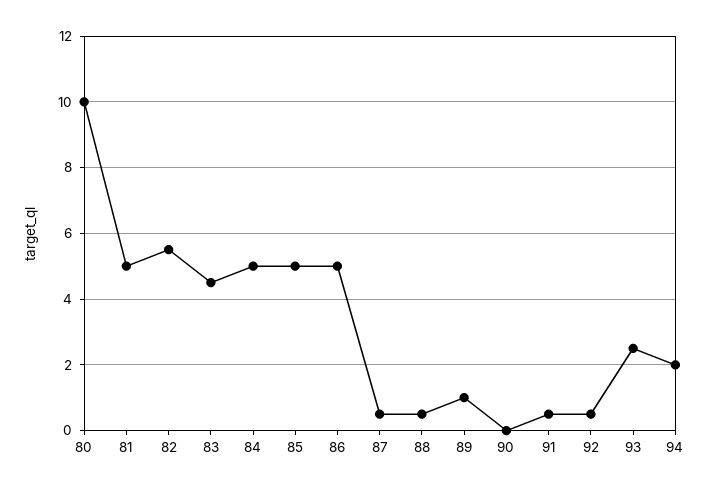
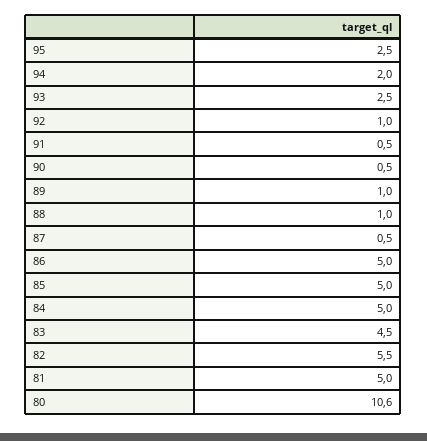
  {
-   "80": 10,
+   "80": 10.6,
    "81": 5,
    "82": 5.5,
    "83": 4.5,
    "84": 5,
    "85": 5,
    "86": 5,
    "87": 0.5,
-   "88": 0.5,
+   "88": 1,
    "89": 1,
-   "90": 0,
+   "90": 0.5,
    "91": 0.5,
-   "92": 0.5,
+   "92": 1,
    "93": 2.5,
-   "94": 2
+   "94": 2,
+   "95": 2.5
  }

